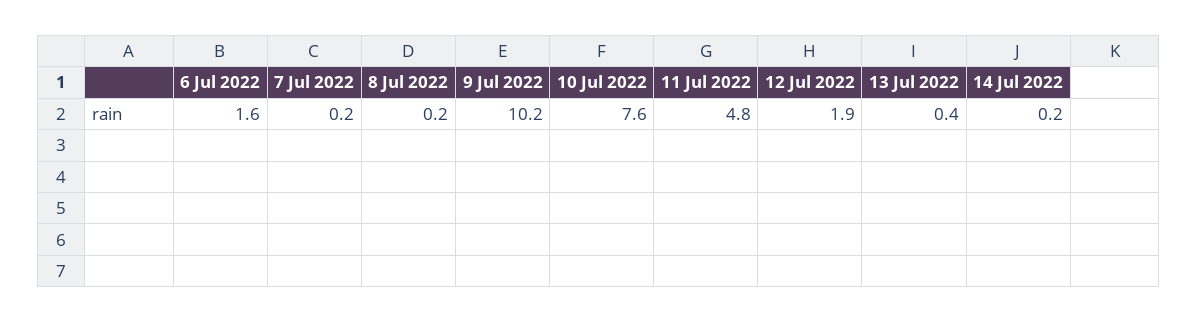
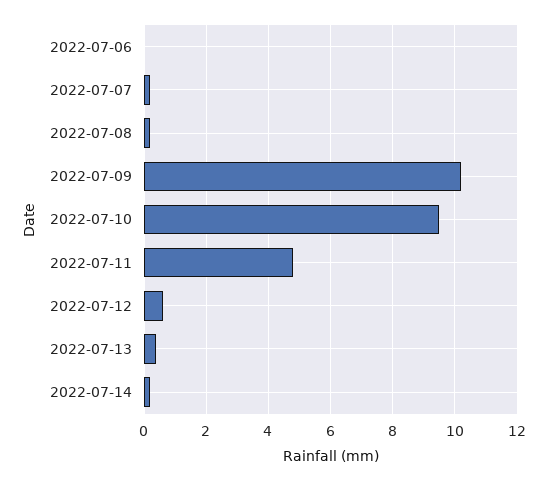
  {
-   "6 Jul 2022": 1.6,
+   "6 Jul 2022": 0,
    "7 Jul 2022": 0.2,
    "8 Jul 2022": 0.2,
    "9 Jul 2022": 10.2,
-   "10 Jul 2022": 7.6,
+   "10 Jul 2022": 9.5,
    "11 Jul 2022": 4.8,
-   "12 Jul 2022": 1.9,
+   "12 Jul 2022": 0.5,
    "13 Jul 2022": 0.4,
    "14 Jul 2022": 0.2
  }

